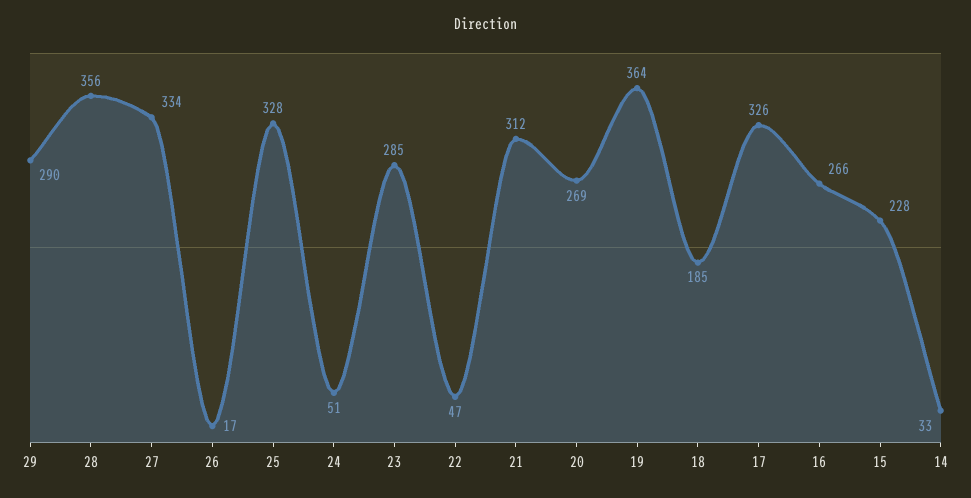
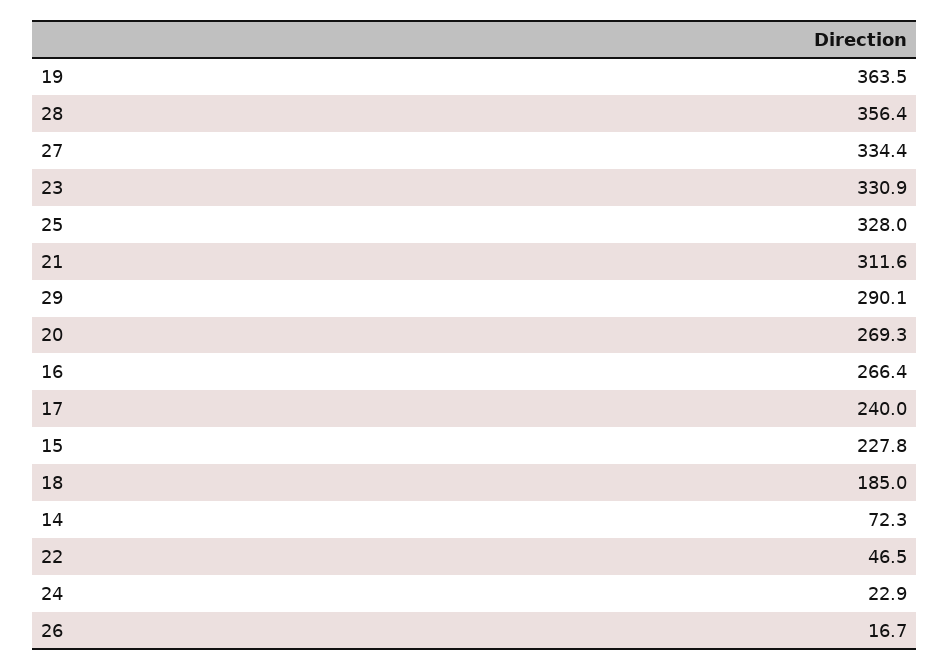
  {
    "29": 290.1,
    "28": 356.4,
    "27": 334.4,
    "26": 16.7,
    "25": 328,
-   "24": 51,
+   "24": 22.9,
-   "23": 285,
+   "23": 330.9,
    "22": 46.5,
    "21": 311.6,
    "20": 269.3,
    "19": 363.5,
    "18": 185,
-   "17": 326,
+   "17": 240,
    "16": 266.4,
    "15": 227.8,
-   "14": 33
+   "14": 72.3
  }

